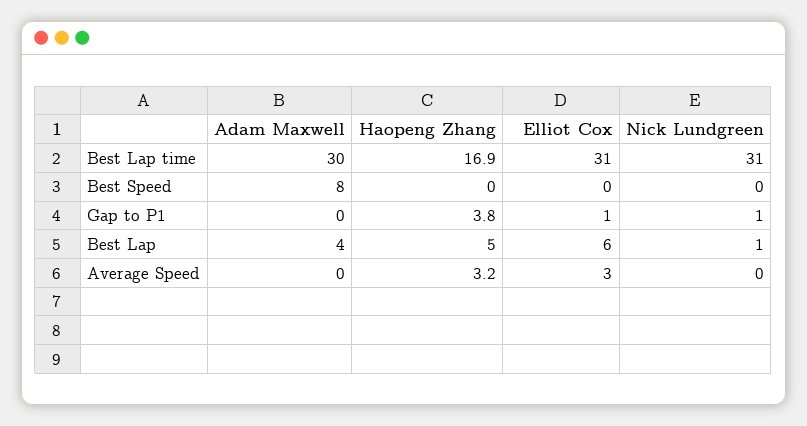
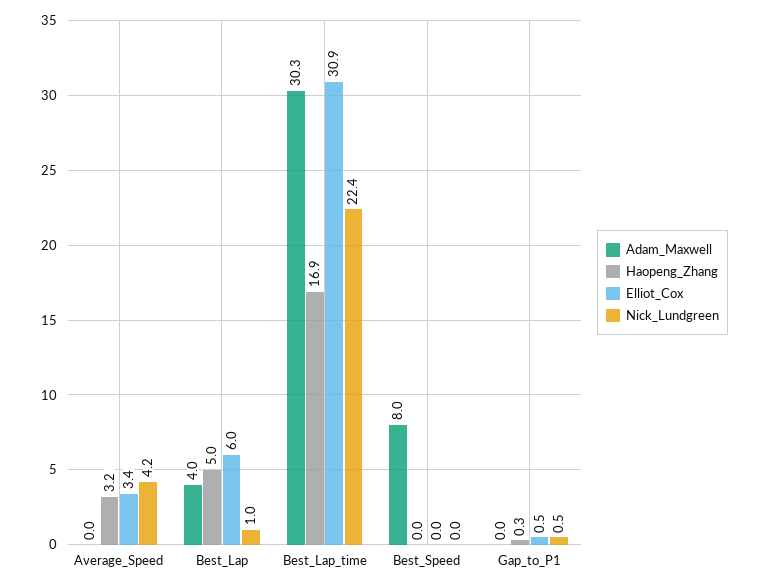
  {
    "Adam Maxwell": {
      "Best Lap time": 30.3,
      "Best Speed": 8,
      "Gap to P1": 0,
      "Best Lap": 4,
      "Average Speed": 0
    },
    "Haopeng Zhang": {
      "Best Lap time": 16.9,
      "Best Speed": 0,
-     "Gap to P1": 3.8,
+     "Gap to P1": 0.3,
      "Best Lap": 5,
      "Average Speed": 3.2
    },
    "Elliot Cox": {
      "Best Lap time": 30.9,
      "Best Speed": 0,
      "Gap to P1": 0.5,
      "Best Lap": 6,
      "Average Speed": 3.4
    },
    "Nick Lundgreen": {
-     "Best Lap time": 31,
+     "Best Lap time": 22.4,
      "Best Speed": 0,
      "Gap to P1": 0.5,
      "Best Lap": 1,
-     "Average Speed": 0
+     "Average Speed": 4.2
    }
  }

